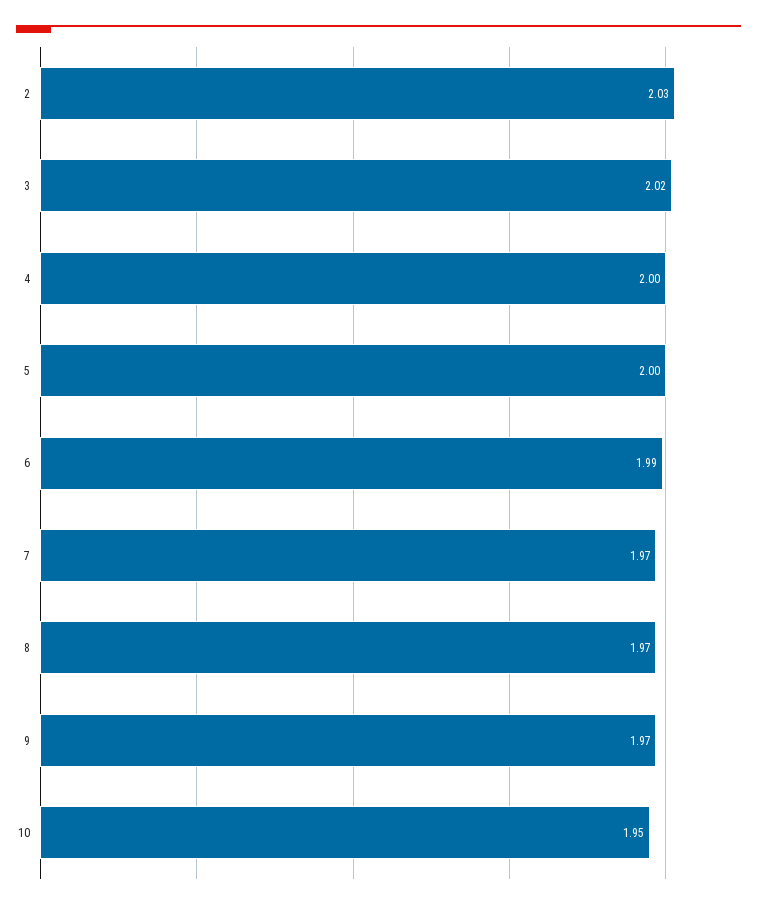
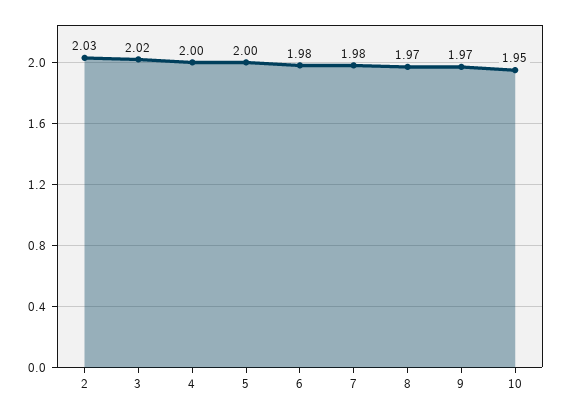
  {
    "2": 2.03,
    "3": 2.02,
    "4": 2,
    "5": 2,
-   "6": 1.99,
+   "6": 1.98,
-   "7": 1.97,
+   "7": 1.98,
    "8": 1.97,
    "9": 1.97,
    "10": 1.95
  }

